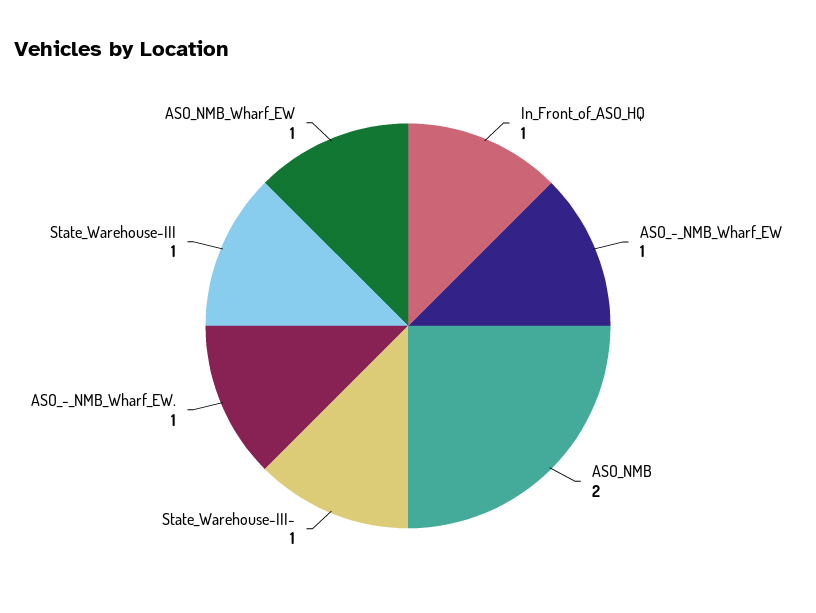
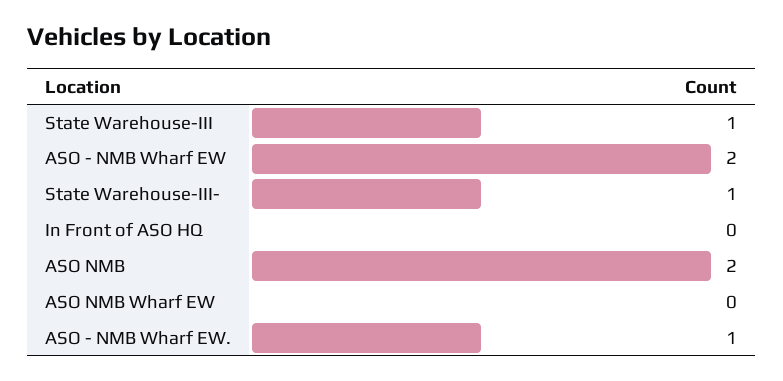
  {
-   "In_Front_of_ASO_HQ": 1,
+   "In_Front_of_ASO_HQ": 0,
-   "ASO_-_NMB_Wharf_EW": 1,
+   "ASO_-_NMB_Wharf_EW": 2,
    "ASO_NMB": 2,
    "State_Warehouse-III-": 1,
    "ASO_-_NMB_Wharf_EW.": 1,
    "State_Warehouse-III": 1,
-   "ASO_NMB_Wharf_EW": 1
+   "ASO_NMB_Wharf_EW": 0
  }

